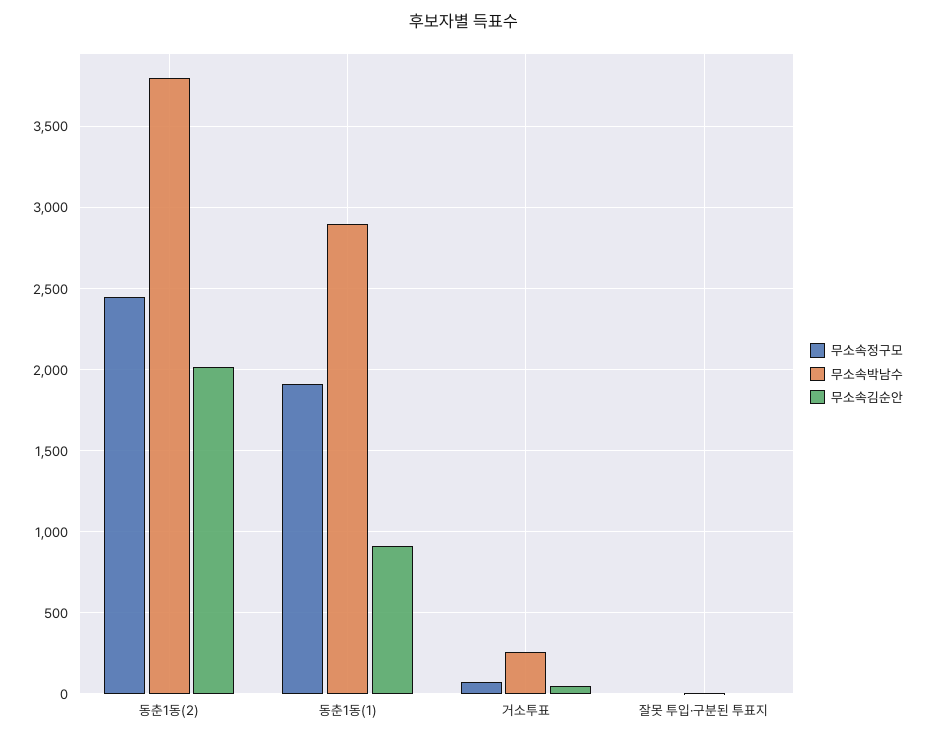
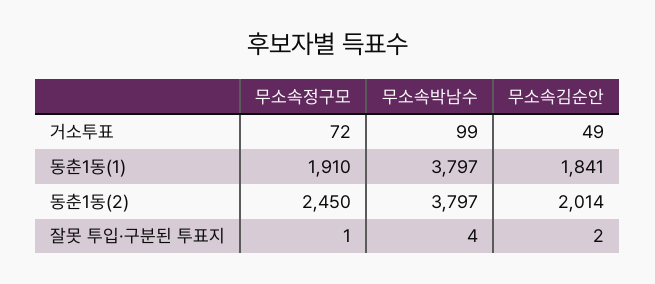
  {
    "무소속정구모": {
      "동춘1동(2)": 2450,
      "동춘1동(1)": 1910,
      "거소투표": 72,
      "잘못 투입·구분된 투표지": 1
    },
    "무소속박남수": {
      "동춘1동(2)": 3797,
-     "동춘1동(1)": 2900,
+     "동춘1동(1)": 3797,
-     "거소투표": 250,
+     "거소투표": 99,
      "잘못 투입·구분된 투표지": 4
    },
    "무소속김순안": {
      "동춘1동(2)": 2014,
-     "동춘1동(1)": 900,
+     "동춘1동(1)": 1841,
      "거소투표": 49,
      "잘못 투입·구분된 투표지": 2
    }
  }

